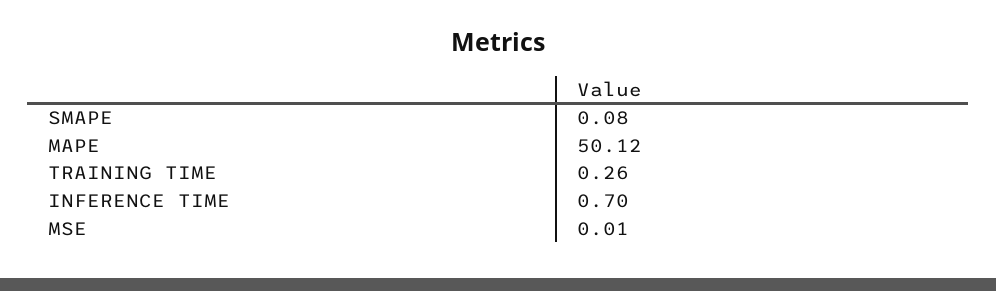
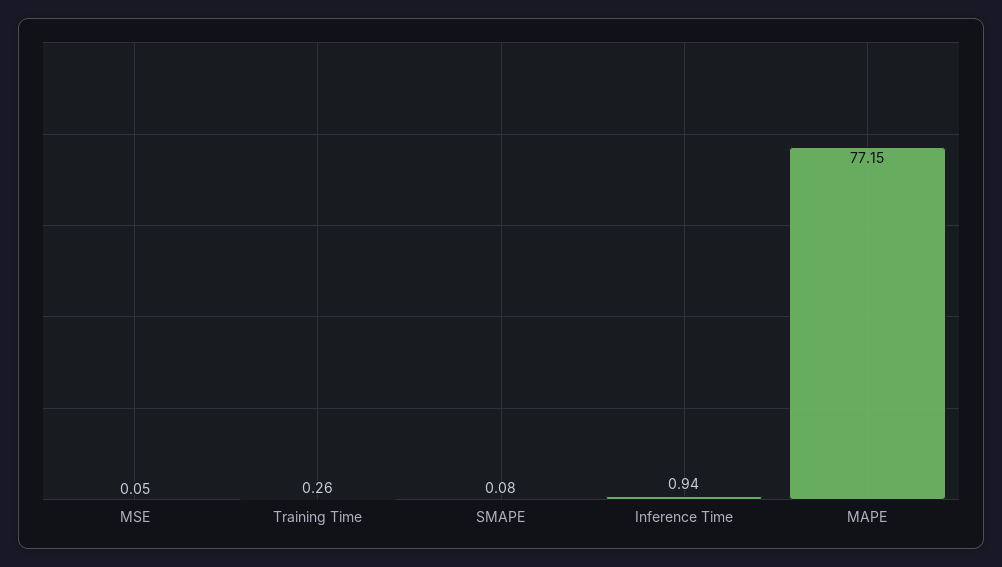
  {
    "SMAPE": 0.08,
-   "MAPE": 50.12,
+   "MAPE": 77.15,
    "TRAINING TIME": 0.26,
-   "INFERENCE TIME": 0.7,
+   "INFERENCE TIME": 0.94,
-   "MSE": 0.01
+   "MSE": 0.05
  }

